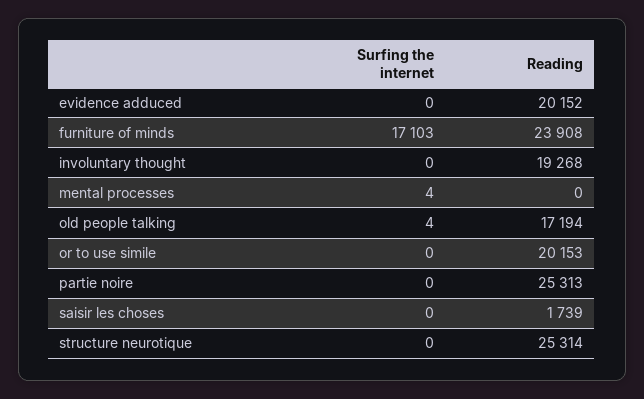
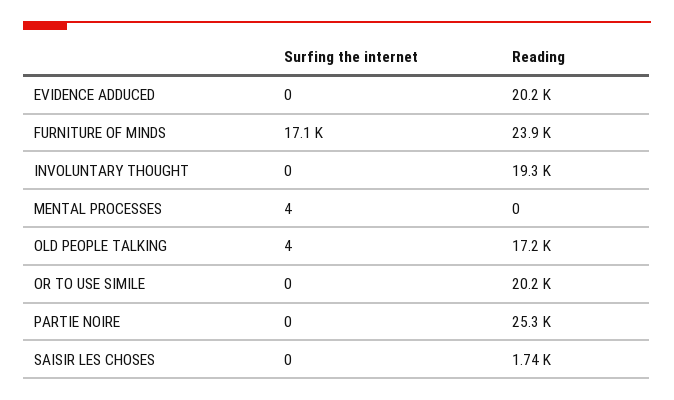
  {
    "Surfing the internet": {
      "evidence adduced": 0,
      "furniture of minds": 17103,
      "involuntary thought": 0,
      "mental processes": 4,
      "old people talking": 4,
      "or to use simile": 0,
      "partie noire": 0,
-     "saisir les choses": 0,
+     "saisir les choses": 0
-     "structure neurotique": 0
    },
    "Reading": {
      "evidence adduced": 20152,
      "furniture of minds": 23908,
      "involuntary thought": 19268,
      "mental processes": 0,
      "old people talking": 17194,
      "or to use simile": 20153,
      "partie noire": 25313,
-     "saisir les choses": 1739,
+     "saisir les choses": 1739
-     "structure neurotique": 25314
    }
  }

